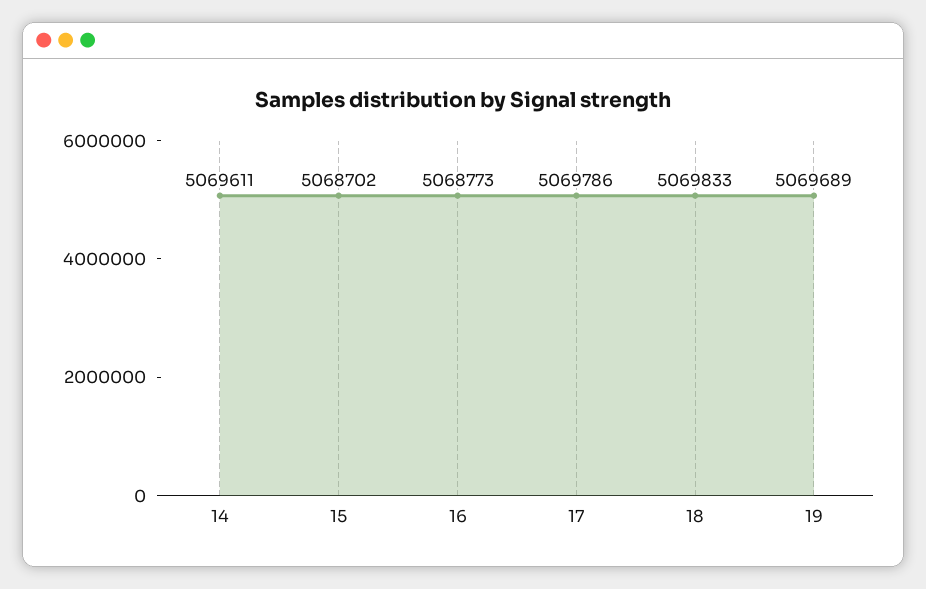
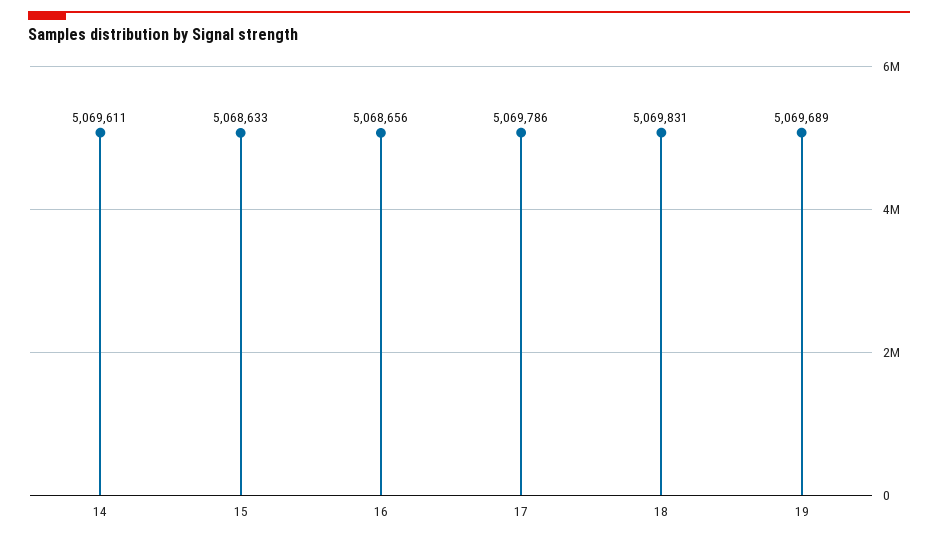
  {
    "14": 5069611,
-   "15": 5068702,
+   "15": 5068633,
-   "16": 5068773,
+   "16": 5068656,
    "17": 5069786,
-   "18": 5069833,
+   "18": 5069831,
    "19": 5069689
  }

